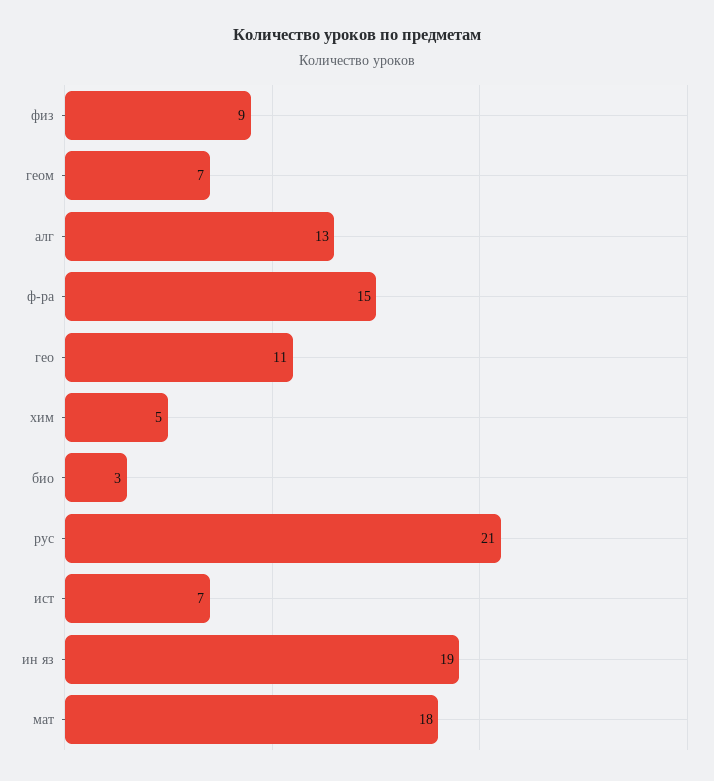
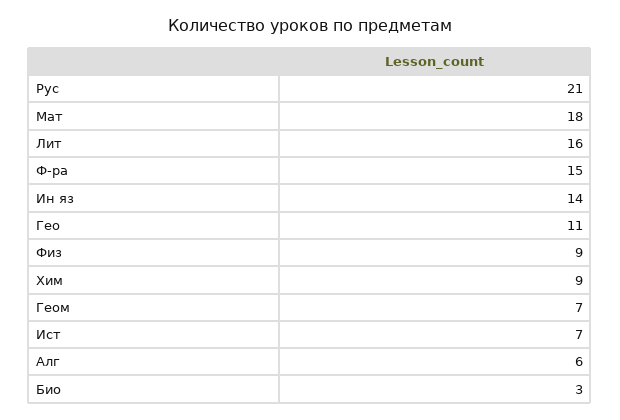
  {
    "физ": 9,
    "геом": 7,
-   "алг": 13,
+   "алг": 6,
    "ф-ра": 15,
    "гео": 11,
-   "хим": 5,
+   "хим": 9,
    "био": 3,
    "рус": 21,
    "ист": 7,
-   "ин яз": 19,
+   "ин яз": 14,
-   "мат": 18
+   "мат": 18,
+   "Лит": 16
  }

